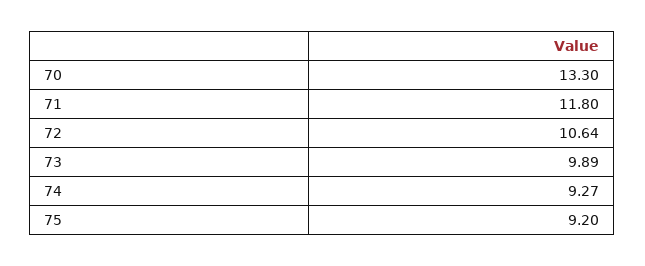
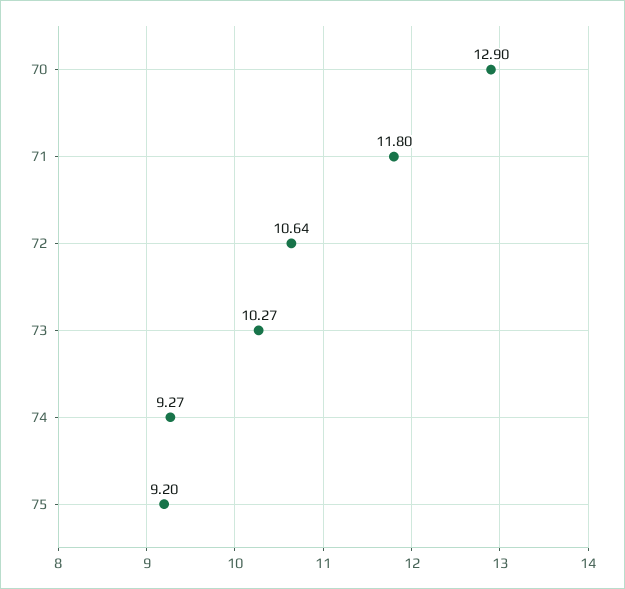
  {
-   "70": 13.3,
+   "70": 12.9,
    "71": 11.8,
    "72": 10.64,
-   "73": 9.89,
+   "73": 10.27,
    "74": 9.27,
    "75": 9.2
  }

